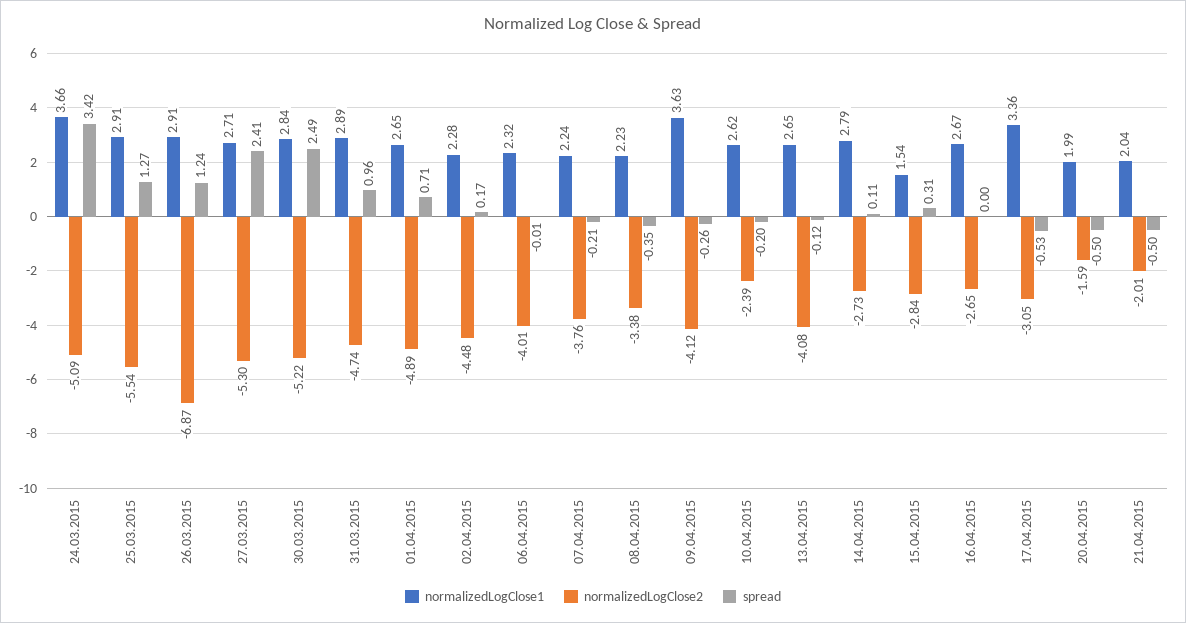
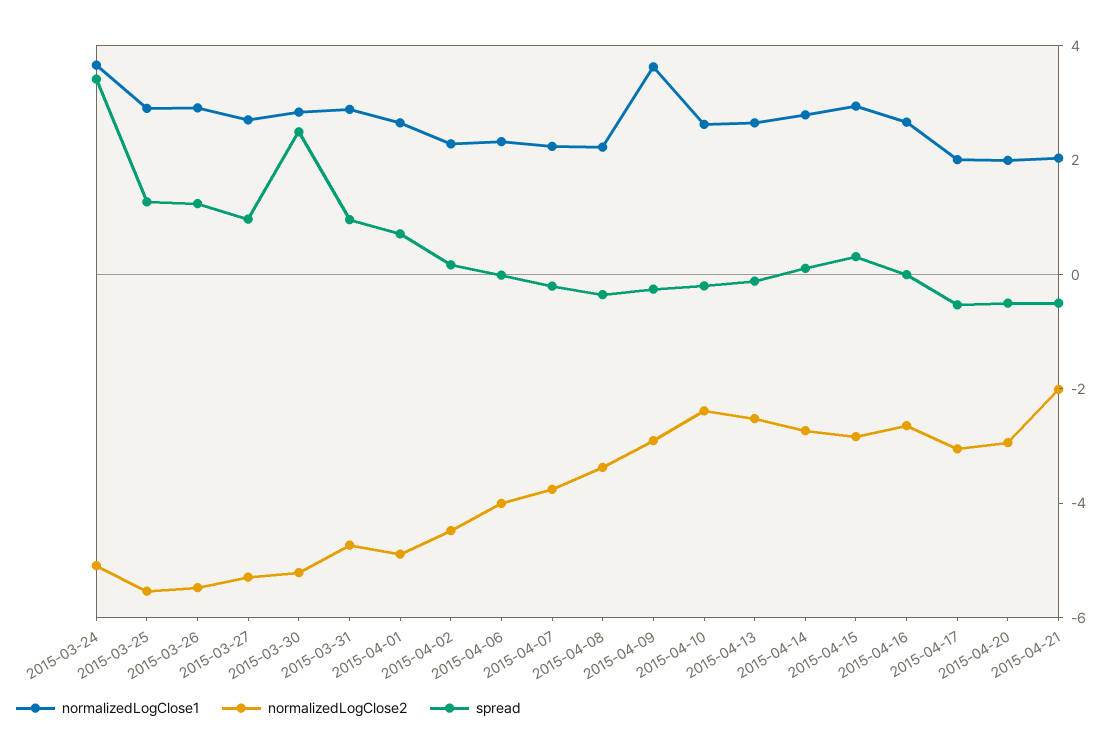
  {
    "normalizedLogClose1": {
      "24.03.2015": 3.66,
      "25.03.2015": 2.91,
      "26.03.2015": 2.91,
      "27.03.2015": 2.71,
      "30.03.2015": 2.84,
      "31.03.2015": 2.89,
      "01.04.2015": 2.65,
      "02.04.2015": 2.28,
      "06.04.2015": 2.32,
      "07.04.2015": 2.24,
      "08.04.2015": 2.23,
      "09.04.2015": 3.63,
      "10.04.2015": 2.62,
      "13.04.2015": 2.65,
      "14.04.2015": 2.79,
-     "15.04.2015": 1.54,
+     "15.04.2015": 3,
      "16.04.2015": 2.67,
-     "17.04.2015": 3.36,
+     "17.04.2015": 2,
      "20.04.2015": 1.99,
      "21.04.2015": 2.04
    },
    "normalizedLogClose2": {
      "24.03.2015": -5.09,
      "25.03.2015": -5.54,
-     "26.03.2015": -6.87,
+     "26.03.2015": -5.5,
      "27.03.2015": -5.3,
      "30.03.2015": -5.22,
      "31.03.2015": -4.74,
      "01.04.2015": -4.89,
      "02.04.2015": -4.48,
      "06.04.2015": -4.01,
      "07.04.2015": -3.76,
      "08.04.2015": -3.38,
-     "09.04.2015": -4.12,
+     "09.04.2015": -3,
      "10.04.2015": -2.39,
-     "13.04.2015": -4.08,
+     "13.04.2015": -2.5,
      "14.04.2015": -2.73,
      "15.04.2015": -2.84,
      "16.04.2015": -2.65,
      "17.04.2015": -3.05,
-     "20.04.2015": -1.59,
+     "20.04.2015": -3,
      "21.04.2015": -2.01
    },
    "spread": {
      "24.03.2015": 3.42,
      "25.03.2015": 1.27,
      "26.03.2015": 1.24,
-     "27.03.2015": 2.41,
+     "27.03.2015": 1,
      "30.03.2015": 2.49,
      "31.03.2015": 0.96,
      "01.04.2015": 0.71,
      "02.04.2015": 0.17,
      "06.04.2015": -0.01,
      "07.04.2015": -0.21,
      "08.04.2015": -0.35,
      "09.04.2015": -0.26,
      "10.04.2015": -0.2,
      "13.04.2015": -0.12,
      "14.04.2015": 0.11,
      "15.04.2015": 0.31,
      "16.04.2015": 0,
      "17.04.2015": -0.53,
      "20.04.2015": -0.5,
      "21.04.2015": -0.5
    }
  }

